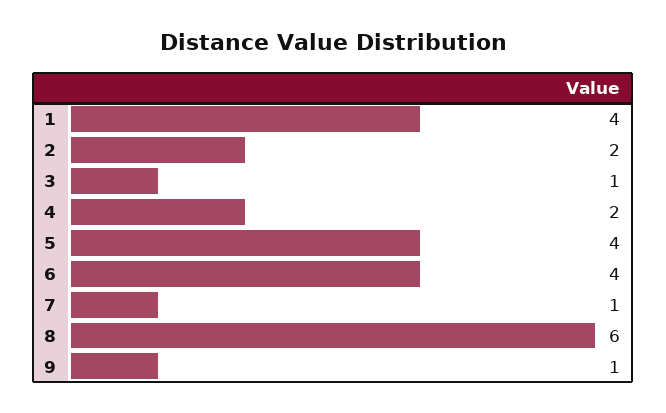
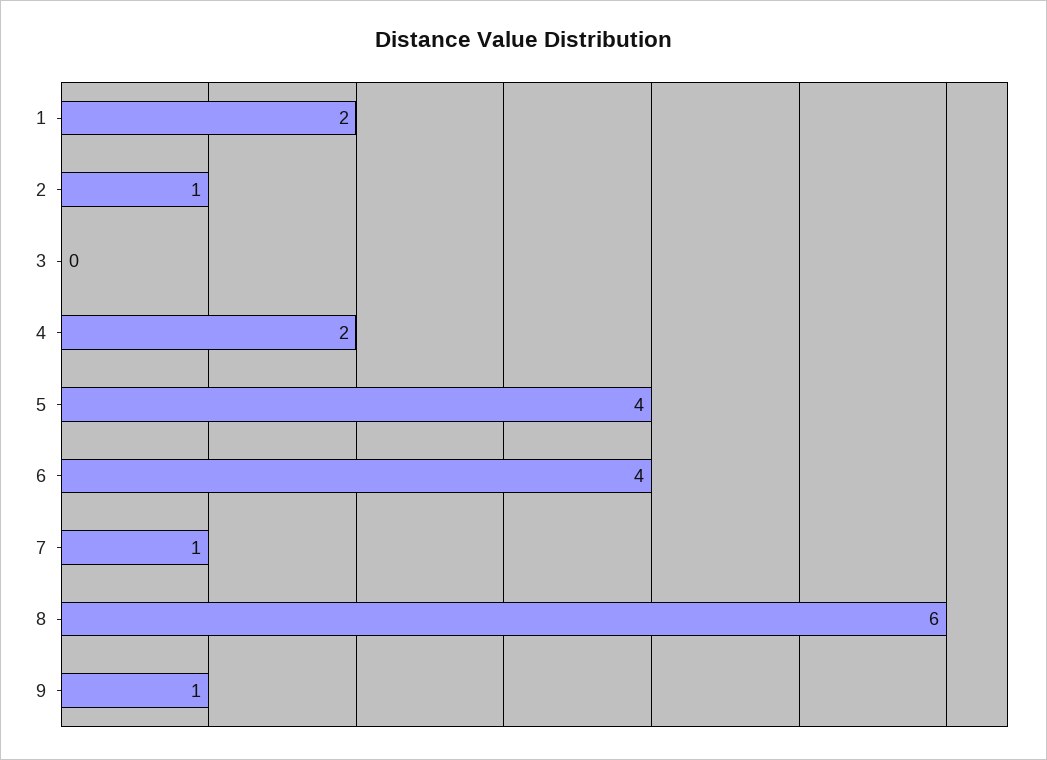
  {
-   "1": 4,
+   "1": 2,
-   "2": 2,
+   "2": 1,
-   "3": 1,
+   "3": 0,
    "4": 2,
    "5": 4,
    "6": 4,
    "7": 1,
    "8": 6,
    "9": 1
  }

